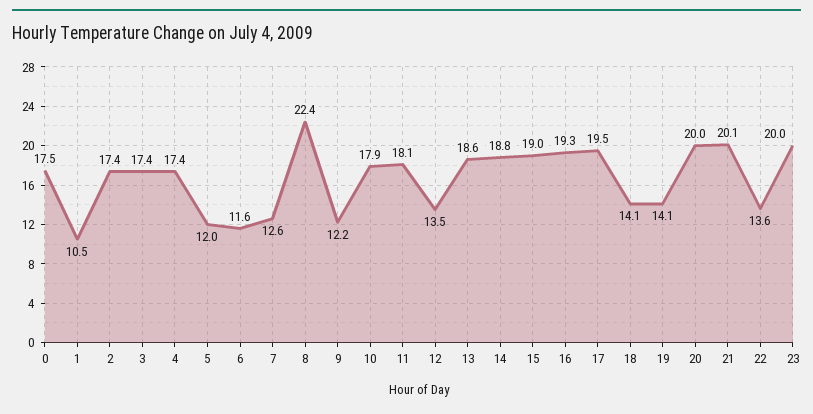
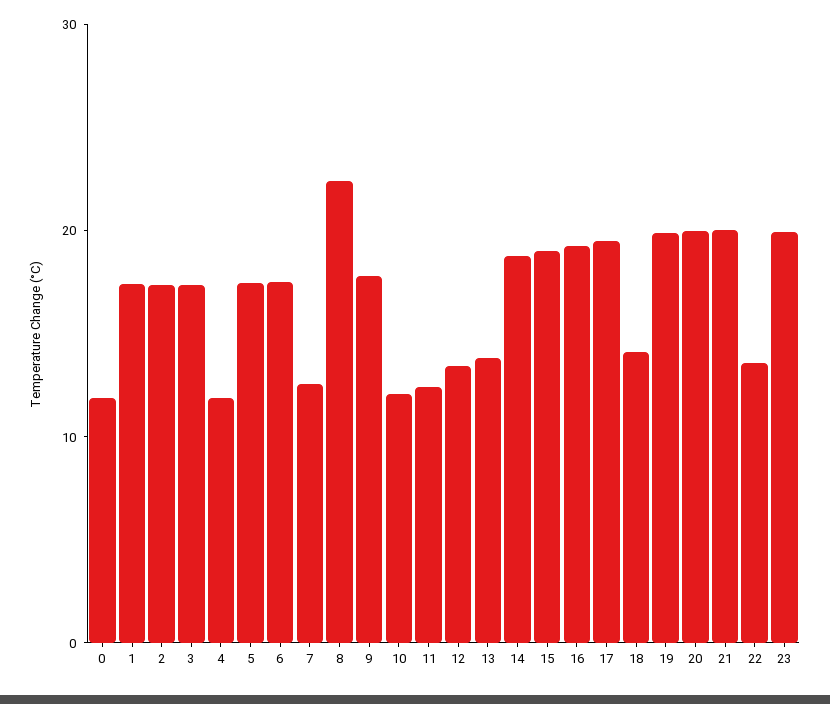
  {
-   "0": 17.5,
+   "0": 12,
-   "1": 10.5,
+   "1": 18,
    "2": 17.4,
    "3": 17.4,
-   "4": 17.4,
+   "4": 12,
-   "5": 12,
+   "5": 18,
-   "6": 11.6,
+   "6": 18,
    "7": 12.6,
    "8": 22.4,
-   "9": 12.2,
+   "9": 18,
-   "10": 17.9,
+   "10": 12,
-   "11": 18.1,
+   "11": 12,
    "12": 13.5,
-   "13": 18.6,
+   "13": 14,
    "14": 18.8,
    "15": 19,
    "16": 19.3,
    "17": 19.5,
    "18": 14.1,
-   "19": 14.1,
+   "19": 20,
    "20": 20,
    "21": 20.1,
    "22": 13.6,
    "23": 20
  }

